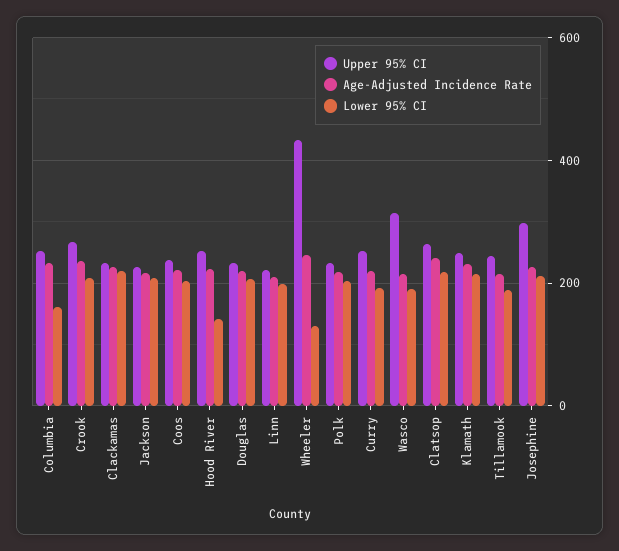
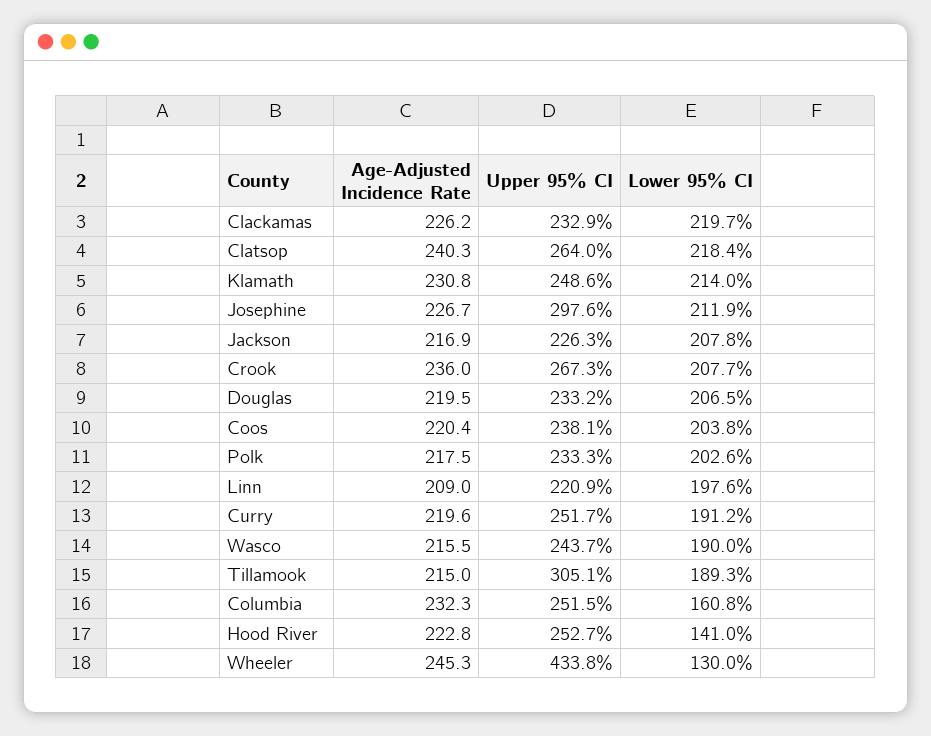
  {
    "Upper 95% CI": {
      "Columbia": 251.5,
      "Crook": 267.3,
      "Clackamas": 232.9,
      "Jackson": 226.3,
      "Coos": 238.1,
      "Hood River": 252.7,
      "Douglas": 233.2,
      "Linn": 220.9,
      "Wheeler": 433.8,
      "Polk": 233.3,
      "Curry": 251.7,
-     "Wasco": 320,
+     "Wasco": 243.7,
      "Clatsop": 264,
      "Klamath": 248.6,
-     "Tillamook": 240,
+     "Tillamook": 305.1,
      "Josephine": 297.6
    },
    "Age-Adjusted Incidence Rate": {
      "Columbia": 232.3,
      "Crook": 236,
      "Clackamas": 226.2,
      "Jackson": 216.9,
      "Coos": 220.4,
      "Hood River": 222.8,
      "Douglas": 219.5,
      "Linn": 209,
      "Wheeler": 245.3,
      "Polk": 217.5,
      "Curry": 219.6,
      "Wasco": 215.5,
      "Clatsop": 240.3,
      "Klamath": 230.8,
      "Tillamook": 215,
      "Josephine": 226.7
    },
    "Lower 95% CI": {
      "Columbia": 160.8,
      "Crook": 207.7,
      "Clackamas": 219.7,
      "Jackson": 207.8,
      "Coos": 203.8,
      "Hood River": 141,
      "Douglas": 206.5,
      "Linn": 197.6,
      "Wheeler": 130,
      "Polk": 202.6,
      "Curry": 191.2,
      "Wasco": 190,
      "Clatsop": 218.4,
      "Klamath": 214,
      "Tillamook": 189.3,
      "Josephine": 211.9
    }
  }

